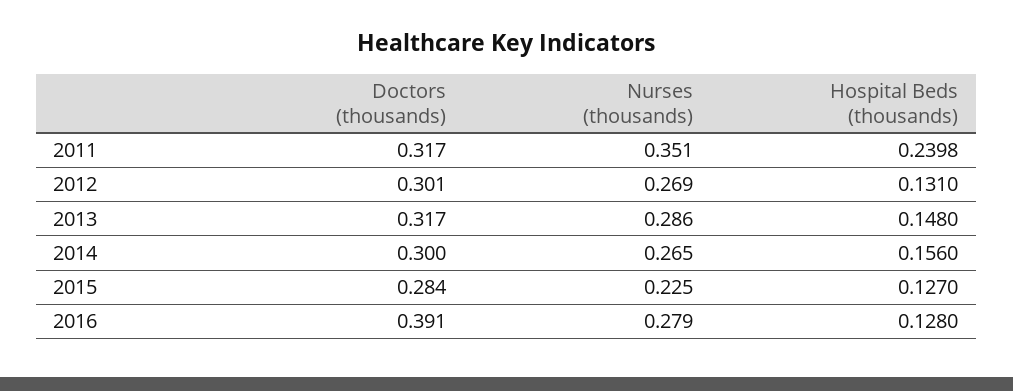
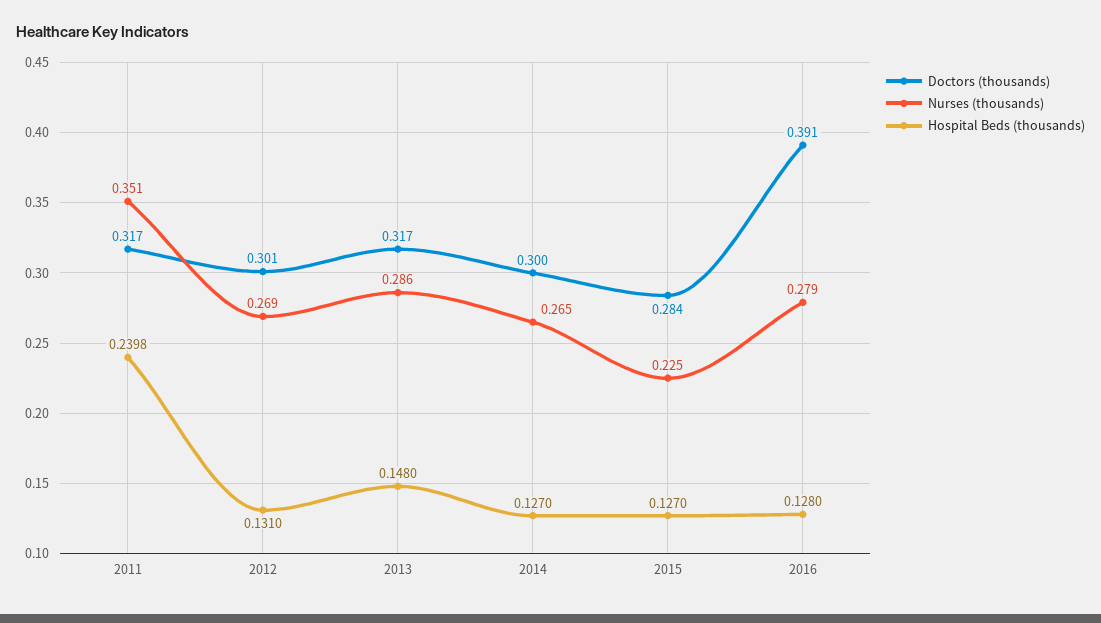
  {
    "Doctors (thousands)": {
      "2011": 0.317,
      "2012": 0.301,
      "2013": 0.317,
      "2014": 0.3,
      "2015": 0.284,
      "2016": 0.391
    },
    "Nurses (thousands)": {
      "2011": 0.351,
      "2012": 0.269,
      "2013": 0.286,
      "2014": 0.265,
      "2015": 0.225,
      "2016": 0.279
    },
    "Hospital Beds (thousands)": {
      "2011": 0.2398,
      "2012": 0.131,
      "2013": 0.148,
-     "2014": 0.156,
+     "2014": 0.127,
      "2015": 0.127,
      "2016": 0.128
    }
  }

